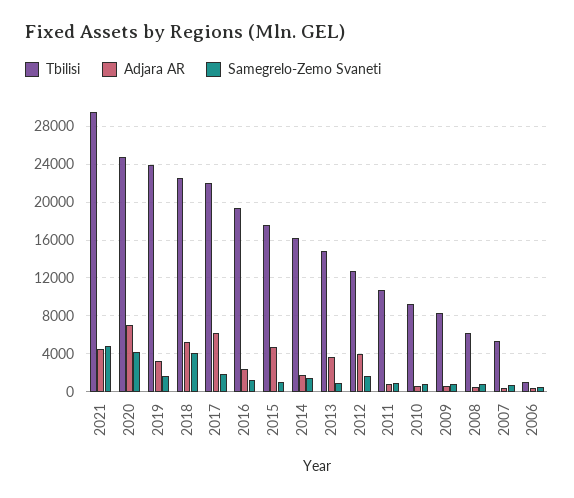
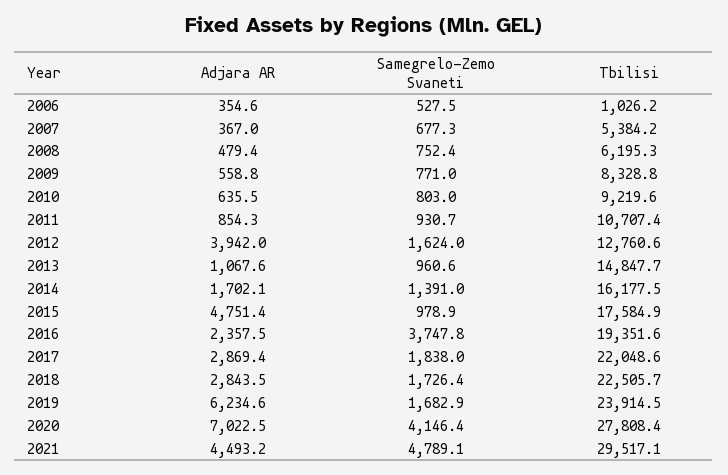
  {
    "Tbilisi": {
      "2021": 29517.1,
-     "2020": 25000,
+     "2020": 27808.4,
      "2019": 23914.5,
      "2018": 22505.7,
      "2017": 22048.6,
      "2016": 19351.6,
      "2015": 17584.9,
      "2014": 16177.5,
      "2013": 14847.7,
      "2012": 12760.6,
      "2011": 10707.4,
      "2010": 9219.6,
      "2009": 8328.8,
      "2008": 6195.3,
      "2007": 5384.2,
      "2006": 1026.2
    },
    "Adjara AR": {
      "2021": 4493.2,
      "2020": 7022.5,
-     "2019": 3000,
+     "2019": 6234.6,
-     "2018": 5000,
+     "2018": 2843.5,
-     "2017": 6000,
+     "2017": 2869.4,
      "2016": 2357.5,
      "2015": 4751.4,
      "2014": 1702.1,
-     "2013": 4000,
+     "2013": 1067.6,
      "2012": 3942,
      "2011": 854.3,
      "2010": 635.5,
      "2009": 558.8,
      "2008": 479.4,
      "2007": 367,
      "2006": 354.6
    },
    "Samegrelo-Zemo Svaneti": {
      "2021": 4789.1,
      "2020": 4146.4,
      "2019": 1682.9,
-     "2018": 4000,
+     "2018": 1726.4,
      "2017": 1838,
-     "2016": 1000,
+     "2016": 3747.8,
      "2015": 978.9,
      "2014": 1391,
      "2013": 960.6,
      "2012": 1624,
      "2011": 930.7,
      "2010": 803,
      "2009": 771,
      "2008": 752.4,
      "2007": 677.3,
      "2006": 527.5
    }
  }

